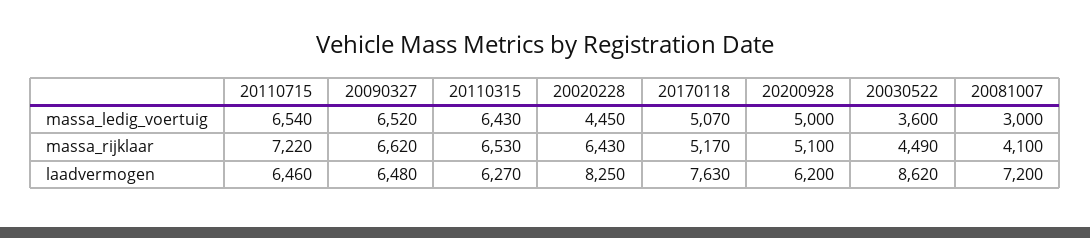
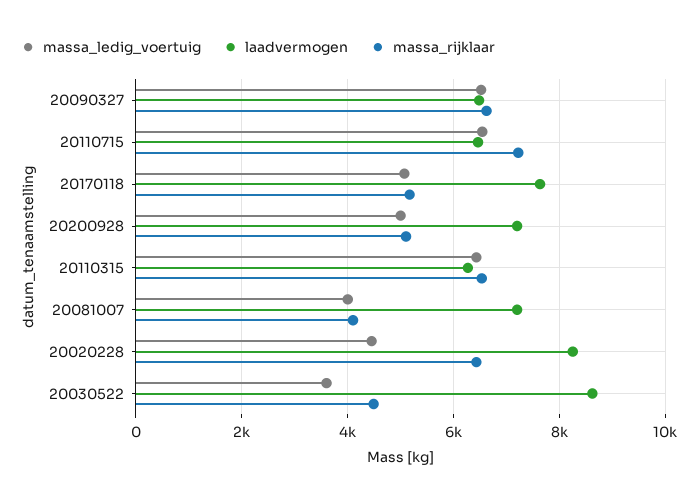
  {
    "massa_ledig_voertuig": {
      "20110715": 6540,
      "20090327": 6520,
      "20110315": 6430,
      "20020228": 4450,
      "20170118": 5070,
      "20200928": 5000,
      "20030522": 3600,
-     "20081007": 3000
+     "20081007": 4000
    },
    "massa_rijklaar": {
      "20110715": 7220,
      "20090327": 6620,
      "20110315": 6530,
      "20020228": 6430,
      "20170118": 5170,
      "20200928": 5100,
      "20030522": 4490,
      "20081007": 4100
    },
    "laadvermogen": {
      "20110715": 6460,
      "20090327": 6480,
      "20110315": 6270,
      "20020228": 8250,
      "20170118": 7630,
-     "20200928": 6200,
+     "20200928": 7200,
      "20030522": 8620,
      "20081007": 7200
    }
  }

